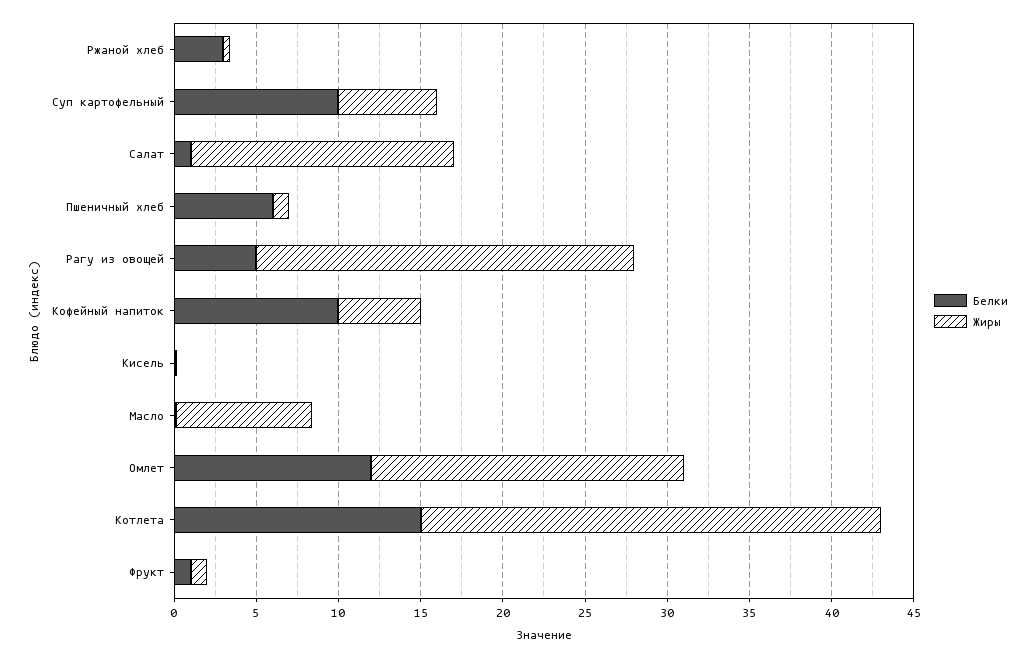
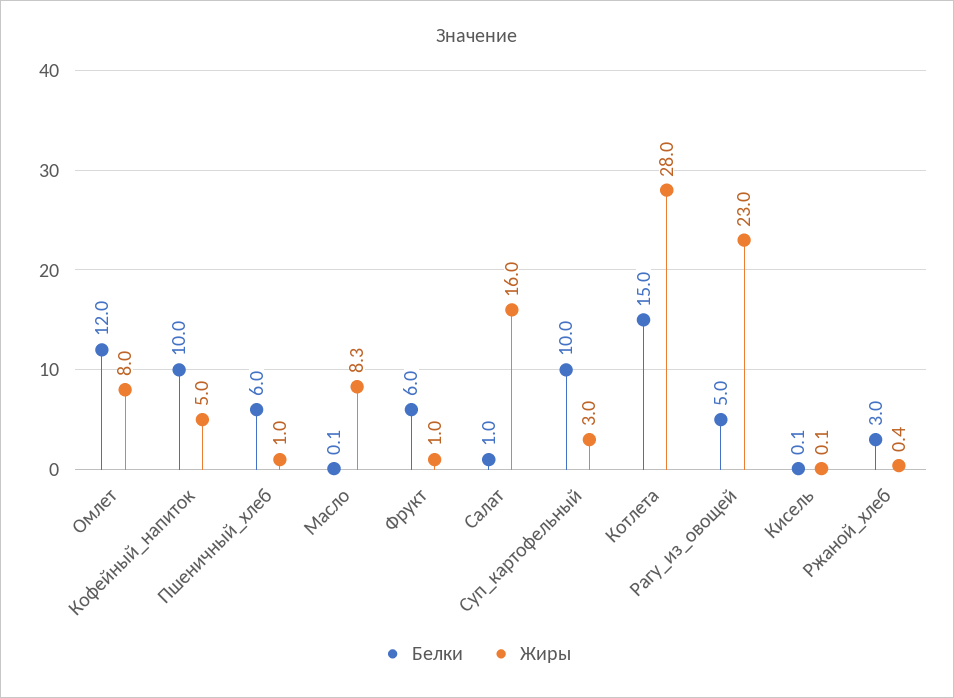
  {
    "Белки": {
      "Ржаной хлеб": 3,
      "Суп картофельный": 10,
      "Салат": 1,
      "Пшеничный хлеб": 6,
      "Рагу из овощей": 5,
      "Кофейный напиток": 10,
      "Кисель": 0.1,
      "Масло": 0.1,
      "Омлет": 12,
      "Котлета": 15,
-     "Фрукт": 1
+     "Фрукт": 6
    },
    "Жиры": {
      "Ржаной хлеб": 0.4,
-     "Суп картофельный": 6,
+     "Суп картофельный": 3,
      "Салат": 16,
      "Пшеничный хлеб": 1,
      "Рагу из овощей": 23,
      "Кофейный напиток": 5,
      "Кисель": 0.1,
      "Масло": 8.3,
-     "Омлет": 19,
+     "Омлет": 8,
      "Котлета": 28,
      "Фрукт": 1
    }
  }

